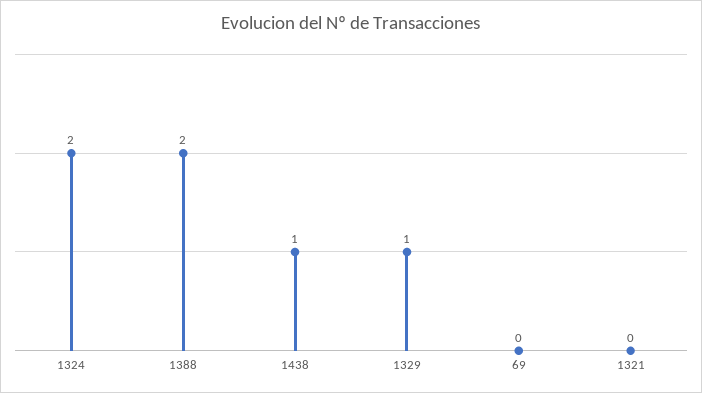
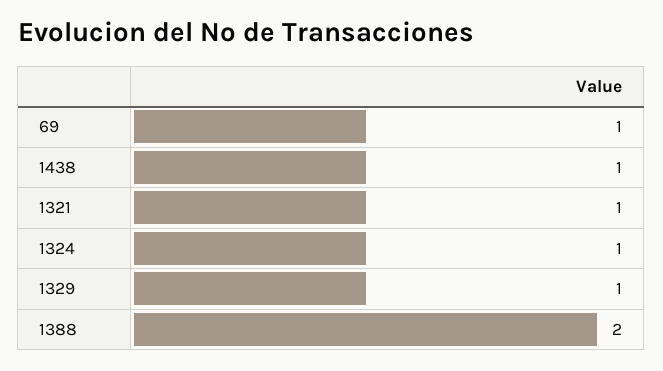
  {
-   "1324": 2,
+   "1324": 1,
    "1388": 2,
    "1438": 1,
    "1329": 1,
-   "69": 0,
+   "69": 1,
-   "1321": 0
+   "1321": 1
  }

